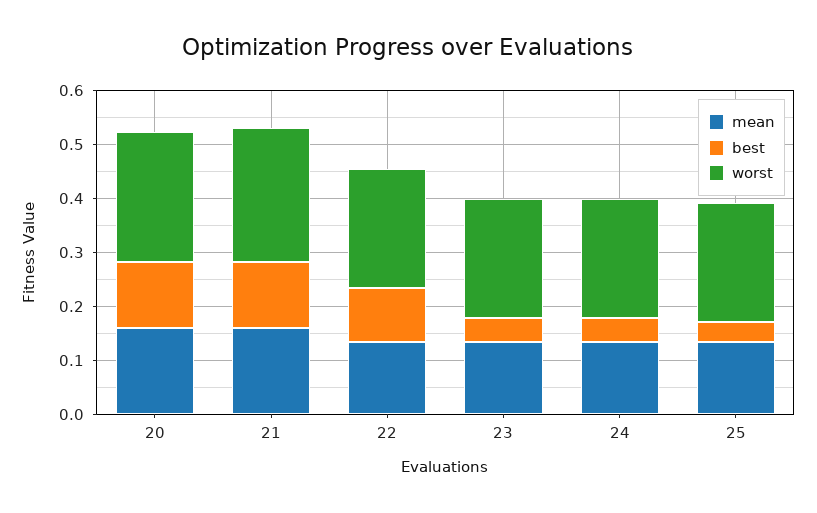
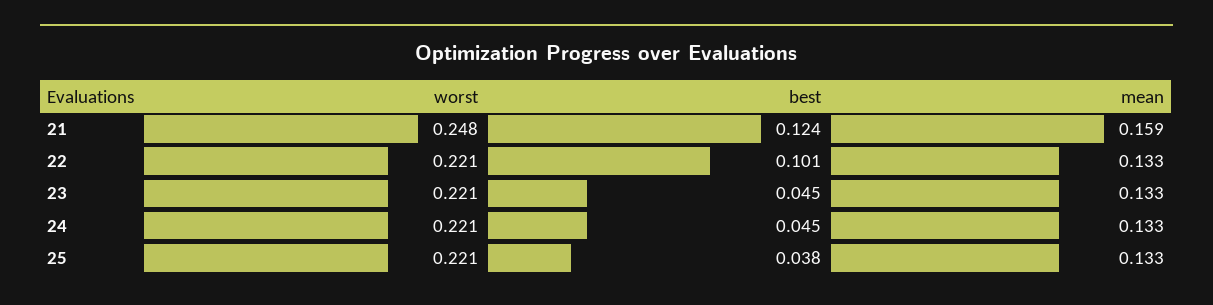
  {
    "mean": {
-     "20": 0.16,
      "21": 0.159,
      "22": 0.133,
      "23": 0.133,
      "24": 0.133,
      "25": 0.133
    },
    "best": {
-     "20": 0.12,
      "21": 0.124,
      "22": 0.101,
      "23": 0.045,
      "24": 0.045,
      "25": 0.038
    },
    "worst": {
-     "20": 0.24,
      "21": 0.248,
      "22": 0.221,
      "23": 0.221,
      "24": 0.221,
      "25": 0.221
    }
  }

